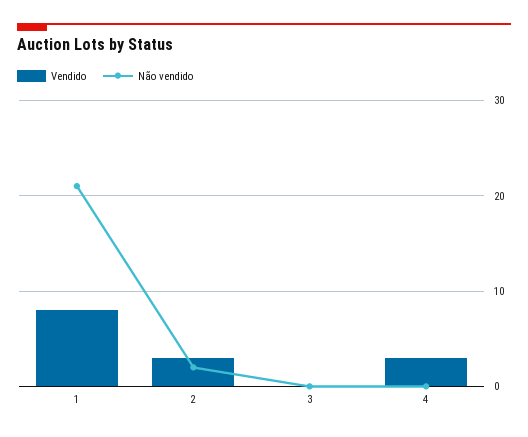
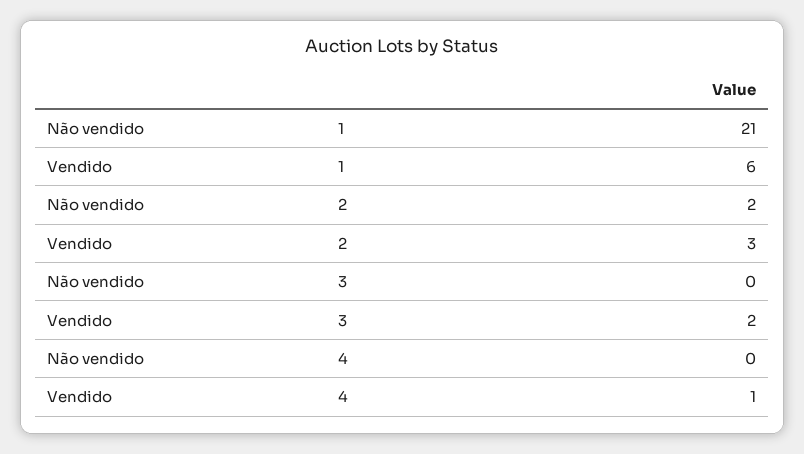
  {
    "Vendido": {
-     "1": 8,
+     "1": 6,
      "2": 3,
-     "3": 0,
+     "3": 2,
-     "4": 3
+     "4": 1
    },
    "Não vendido": {
      "1": 21,
      "2": 2,
      "3": 0,
      "4": 0
    }
  }

